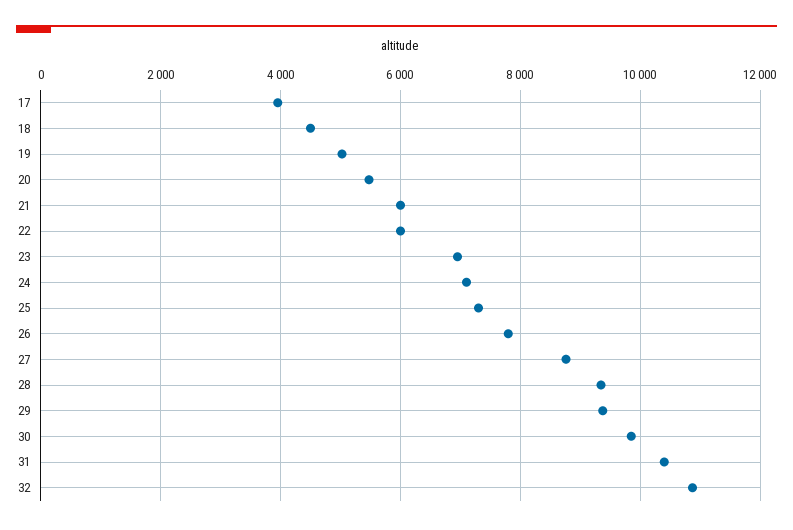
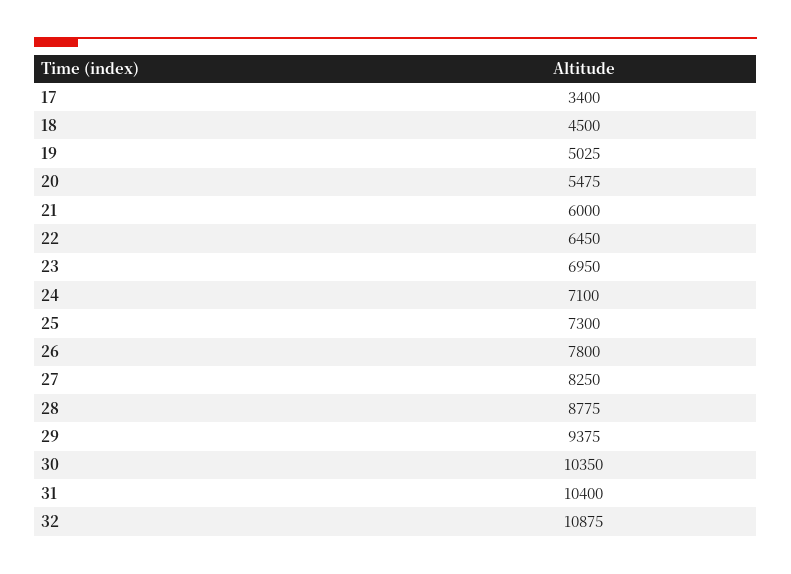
  {
-   "17": 4000,
+   "17": 3400,
    "18": 4500,
    "19": 5025,
    "20": 5475,
    "21": 6000,
-   "22": 6000,
+   "22": 6450,
    "23": 6950,
    "24": 7100,
    "25": 7300,
    "26": 7800,
-   "27": 8800,
+   "27": 8250,
-   "28": 9400,
+   "28": 8775,
    "29": 9375,
-   "30": 9800,
+   "30": 10350,
    "31": 10400,
    "32": 10875
  }

